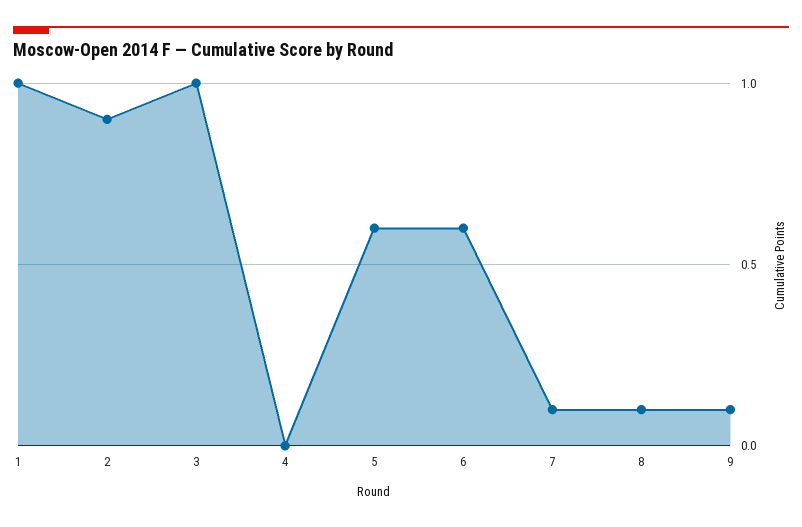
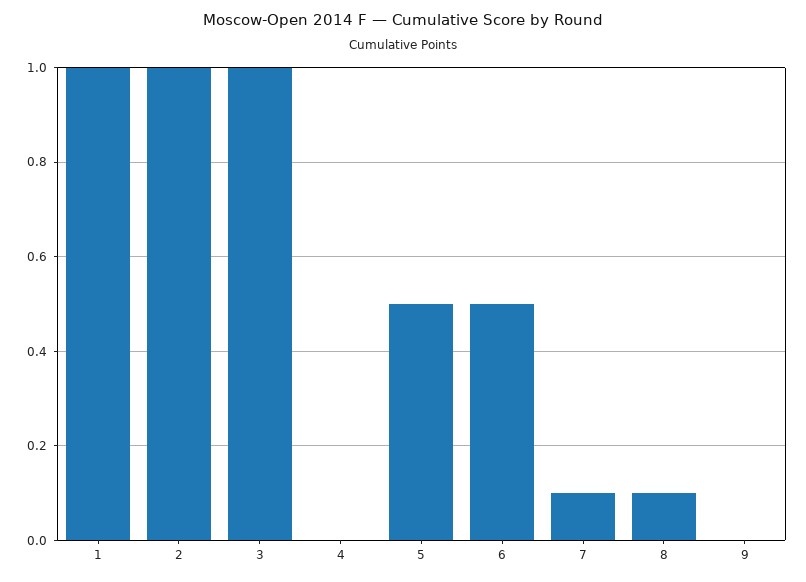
  {
    "1": 1,
-   "2": 0.9,
+   "2": 1,
    "3": 1,
    "4": 0,
-   "5": 0.6,
+   "5": 0.5,
-   "6": 0.6,
+   "6": 0.5,
    "7": 0.1,
    "8": 0.1,
-   "9": 0.1
+   "9": 0
  }

